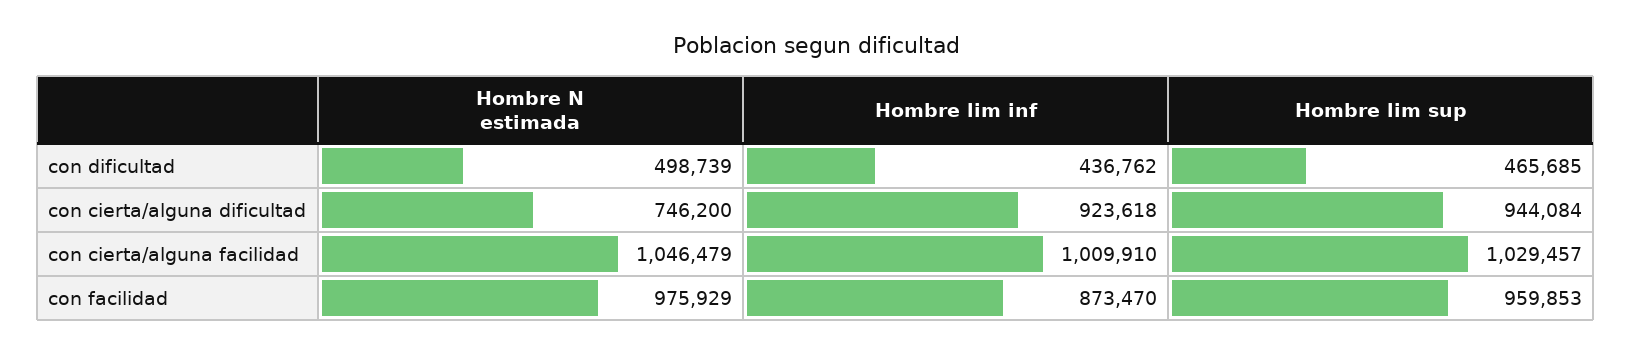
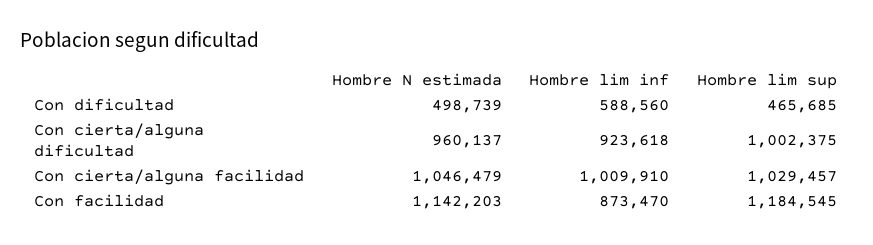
  {
    "Hombre N estimada": {
      "con dificultad": 498739,
-     "con cierta/alguna dificultad": 746200,
+     "con cierta/alguna dificultad": 960137,
      "con cierta/alguna facilidad": 1046479,
-     "con facilidad": 975929
+     "con facilidad": 1142203
    },
    "Hombre lim inf": {
-     "con dificultad": 436762,
+     "con dificultad": 588560,
      "con cierta/alguna dificultad": 923618,
      "con cierta/alguna facilidad": 1009910,
      "con facilidad": 873470
    },
    "Hombre lim sup": {
      "con dificultad": 465685,
-     "con cierta/alguna dificultad": 944084,
+     "con cierta/alguna dificultad": 1002375,
      "con cierta/alguna facilidad": 1029457,
-     "con facilidad": 959853
+     "con facilidad": 1184545
    }
  }

